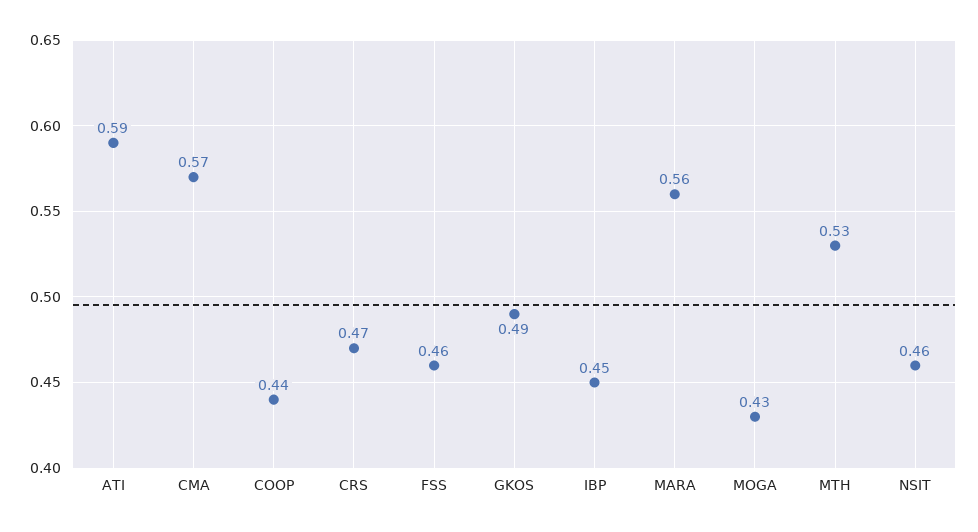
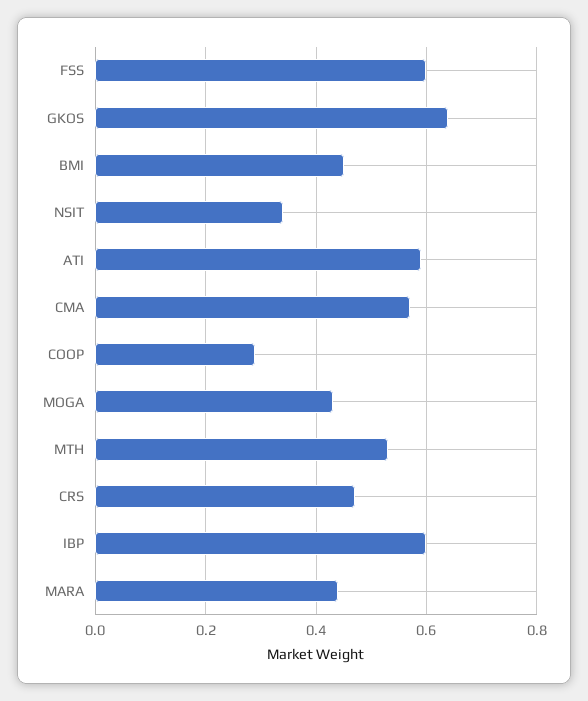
  {
    "ATI": 0.59,
    "CMA": 0.57,
-   "COOP": 0.44,
+   "COOP": 0.3,
    "CRS": 0.47,
-   "FSS": 0.46,
+   "FSS": 0.6,
-   "GKOS": 0.49,
+   "GKOS": 0.65,
-   "IBP": 0.45,
+   "IBP": 0.6,
-   "MARA": 0.56,
+   "MARA": 0.45,
    "MOGA": 0.43,
    "MTH": 0.53,
-   "NSIT": 0.46
+   "NSIT": 0.35,
+   "BMI": 0.45
  }

